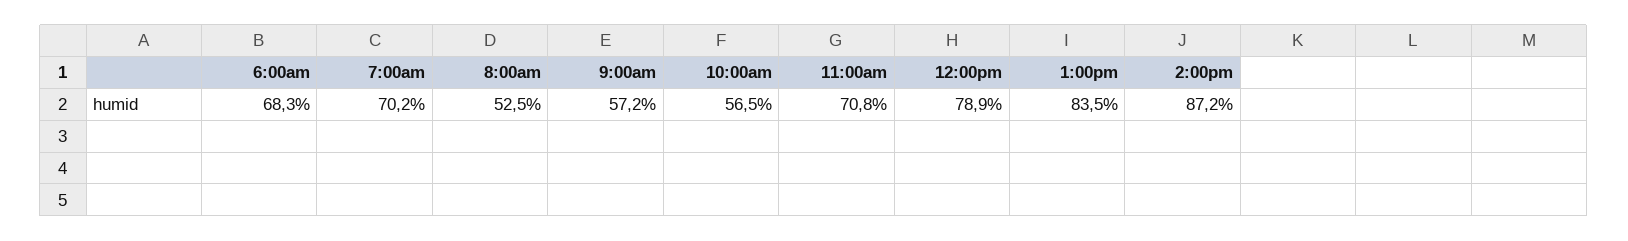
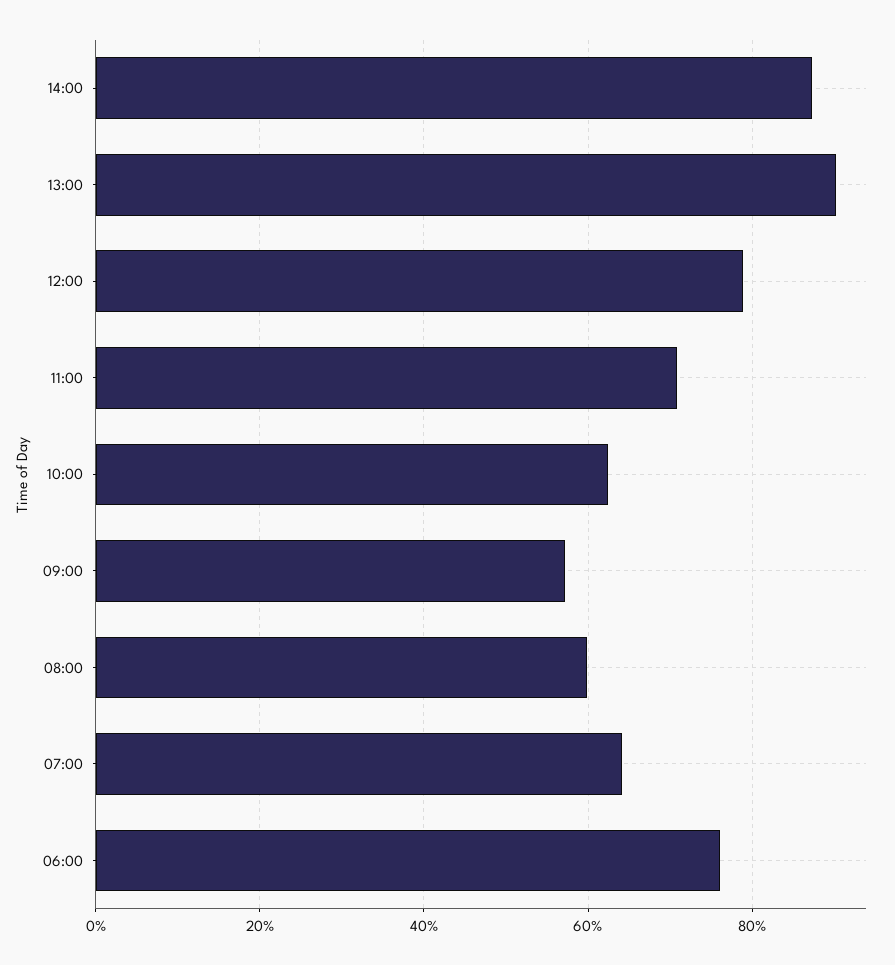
  {
-   "6:00am": 68.3,
+   "6:00am": 76,
-   "7:00am": 70.2,
+   "7:00am": 64,
-   "8:00am": 52.5,
+   "8:00am": 60,
    "9:00am": 57.2,
-   "10:00am": 56.5,
+   "10:00am": 62,
    "11:00am": 70.8,
    "12:00pm": 78.9,
-   "1:00pm": 83.5,
+   "1:00pm": 90,
    "2:00pm": 87.2
  }

